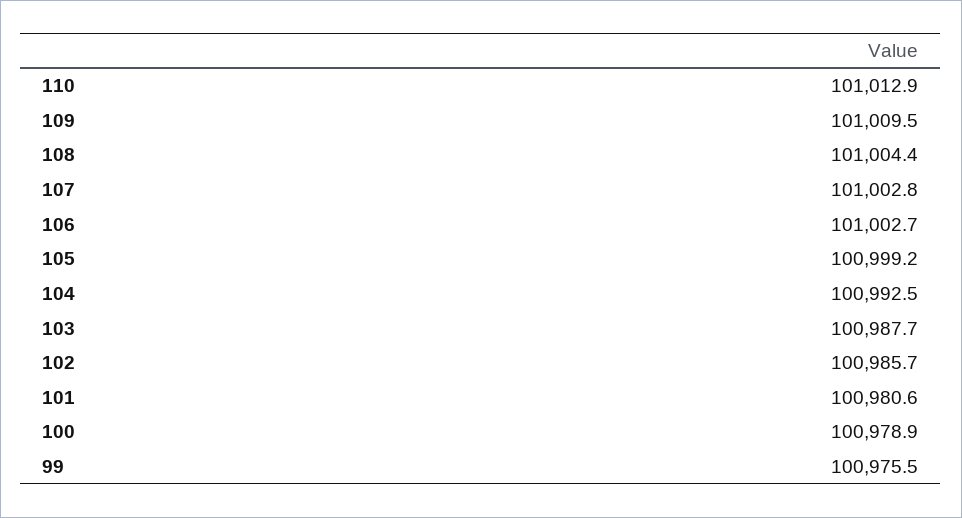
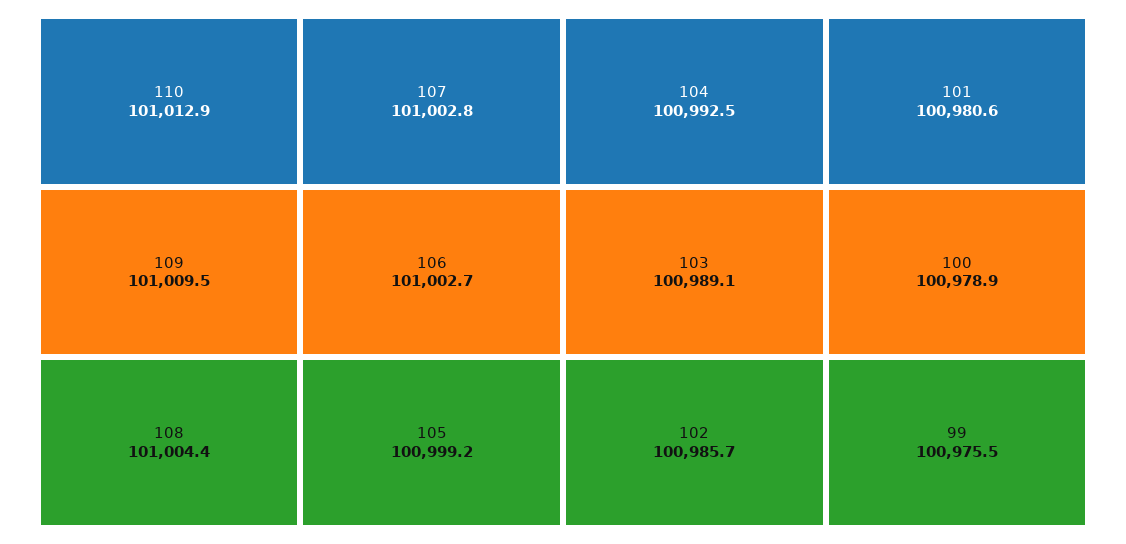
  {
    "110": 101012.9,
    "109": 101009.5,
    "108": 101004.4,
    "107": 101002.8,
    "106": 101002.7,
    "105": 100999.2,
    "104": 100992.5,
-   "103": 100987.7,
+   "103": 100989.1,
    "102": 100985.7,
    "101": 100980.6,
    "100": 100978.9,
    "99": 100975.5
  }

